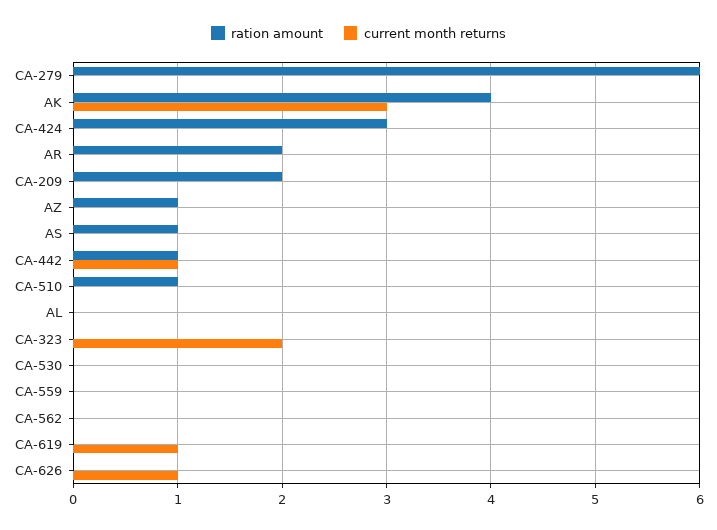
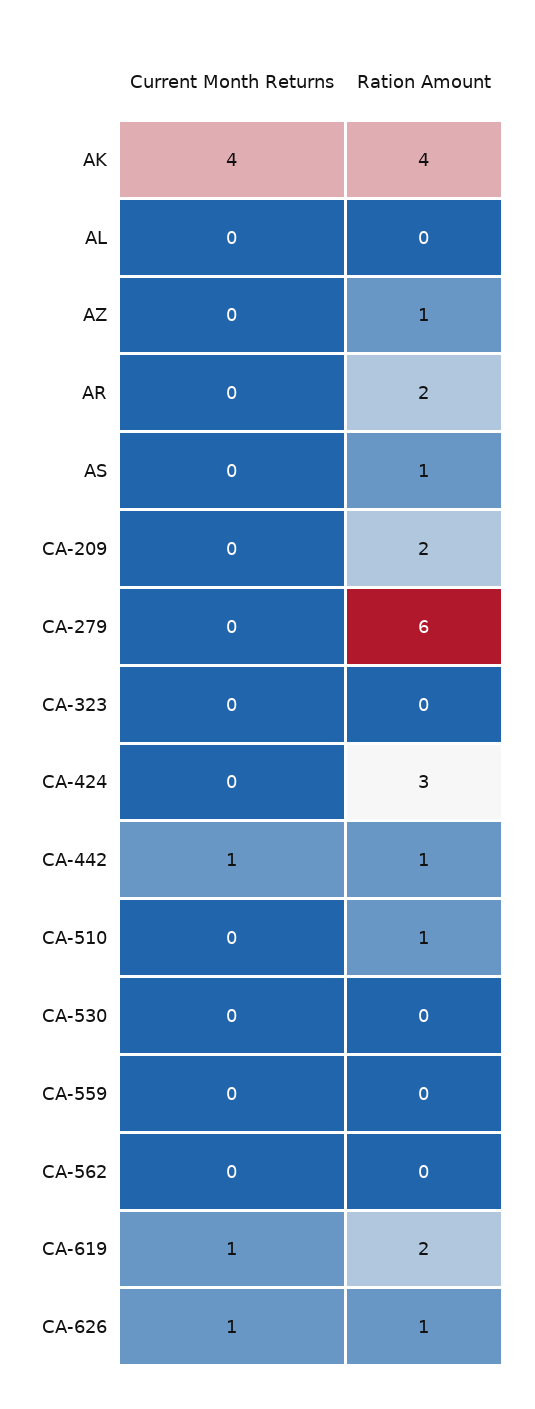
  {
    "ration amount": {
      "CA-279": 6,
      "AK": 4,
      "CA-424": 3,
      "AR": 2,
      "CA-209": 2,
      "AZ": 1,
      "AS": 1,
      "CA-442": 1,
      "CA-510": 1,
      "AL": 0,
      "CA-323": 0,
      "CA-530": 0,
      "CA-559": 0,
      "CA-562": 0,
-     "CA-619": 0,
+     "CA-619": 2,
-     "CA-626": 0
+     "CA-626": 1
    },
    "current month returns": {
      "CA-279": 0,
-     "AK": 3,
+     "AK": 4,
      "CA-424": 0,
      "AR": 0,
      "CA-209": 0,
      "AZ": 0,
      "AS": 0,
      "CA-442": 1,
      "CA-510": 0,
      "AL": 0,
-     "CA-323": 2,
+     "CA-323": 0,
      "CA-530": 0,
      "CA-559": 0,
      "CA-562": 0,
      "CA-619": 1,
      "CA-626": 1
    }
  }

